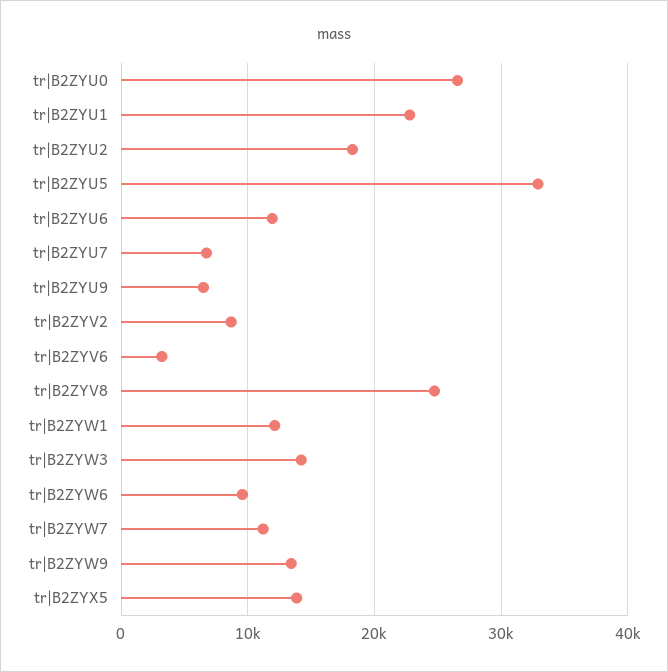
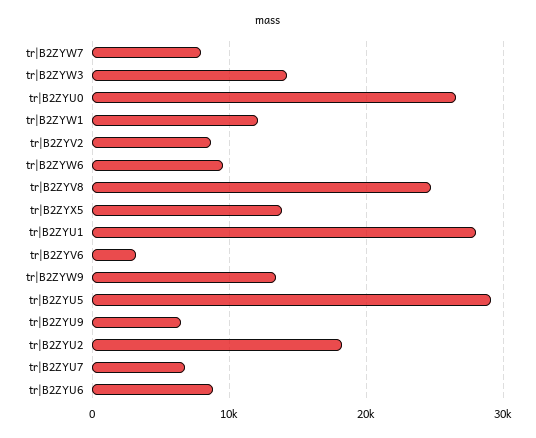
  {
    "tr|B2ZYU0": 27000,
-   "tr|B2ZYU1": 23000,
+   "tr|B2ZYU1": 28000,
    "tr|B2ZYU2": 18000,
-   "tr|B2ZYU5": 33000,
+   "tr|B2ZYU5": 29000,
-   "tr|B2ZYU6": 12000,
+   "tr|B2ZYU6": 9000,
    "tr|B2ZYU7": 7000,
    "tr|B2ZYU9": 6000,
    "tr|B2ZYV2": 9000,
    "tr|B2ZYV6": 3000,
    "tr|B2ZYV8": 25000,
    "tr|B2ZYW1": 12000,
    "tr|B2ZYW3": 14000,
    "tr|B2ZYW6": 10000,
-   "tr|B2ZYW7": 11000,
+   "tr|B2ZYW7": 8000,
    "tr|B2ZYW9": 13000,
    "tr|B2ZYX5": 14000
  }

